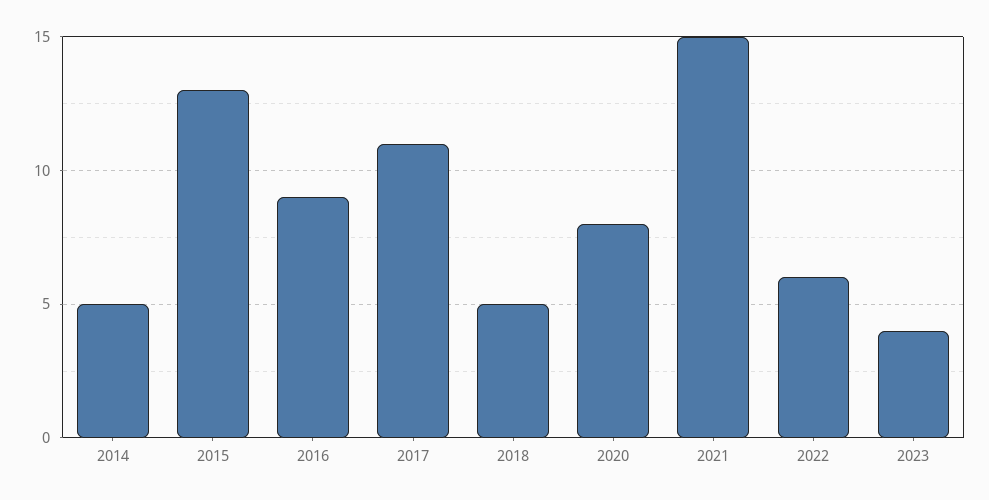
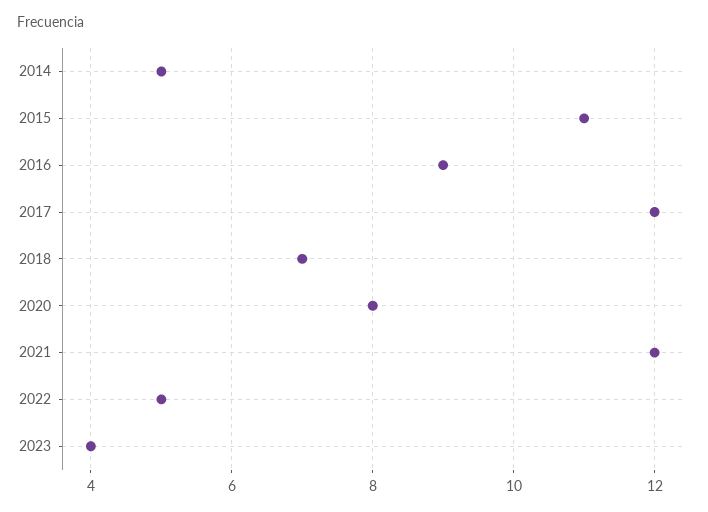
  {
    "2014": 5,
-   "2015": 13,
+   "2015": 11,
    "2016": 9,
-   "2017": 11,
+   "2017": 12,
-   "2018": 5,
+   "2018": 7,
    "2020": 8,
-   "2021": 15,
+   "2021": 12,
-   "2022": 6,
+   "2022": 5,
    "2023": 4
  }

